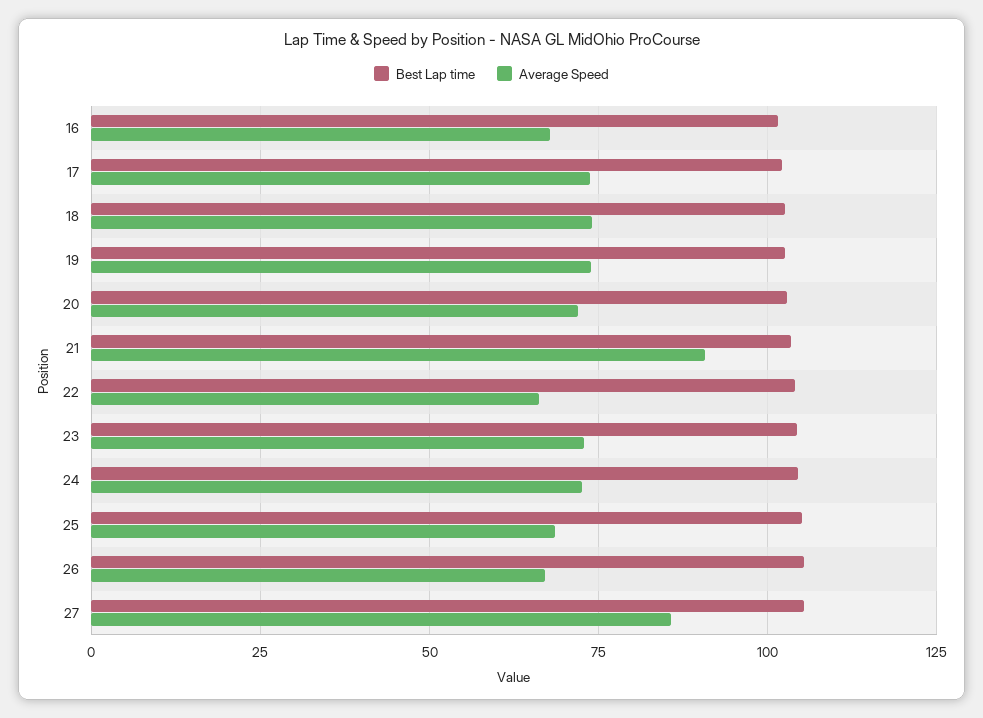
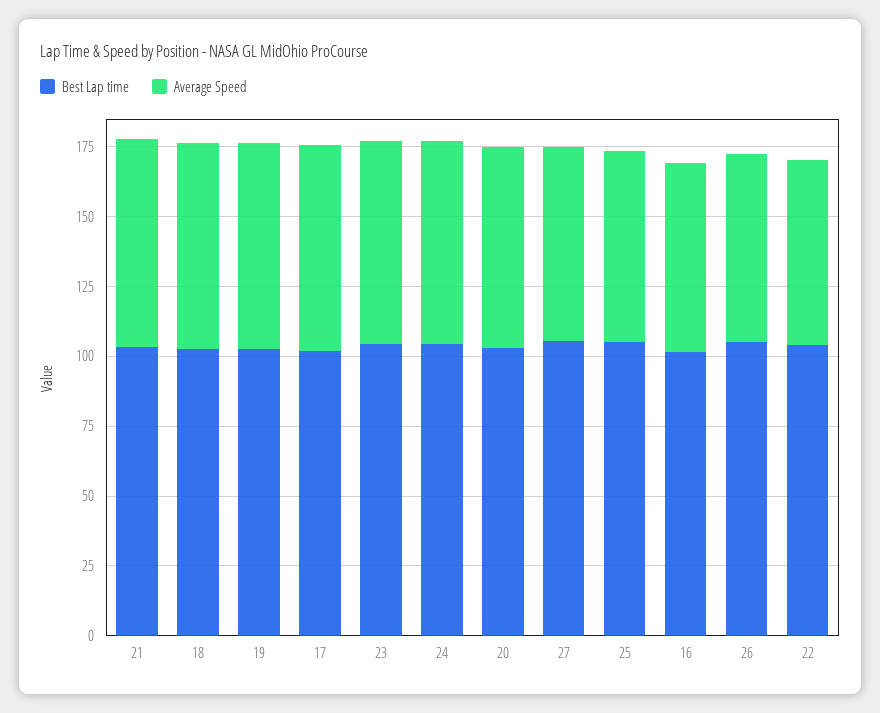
  {
    "Best Lap time": {
      "16": 102.5,
      "17": 102.5,
      "18": 102.5,
      "19": 102.5,
      "20": 102.5,
      "21": 102.5,
      "22": 105,
      "23": 105,
      "24": 105,
      "25": 105,
      "26": 105,
      "27": 105
    },
    "Average Speed": {
      "16": 67.5,
      "17": 75,
      "18": 75,
      "19": 75,
      "20": 72.5,
-     "21": 90,
+     "21": 75,
      "22": 65,
      "23": 72.5,
      "24": 72.5,
      "25": 67.5,
      "26": 67.5,
-     "27": 85
+     "27": 70
    }
  }

